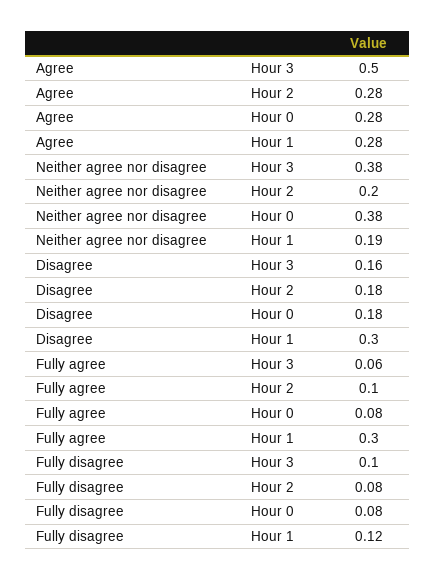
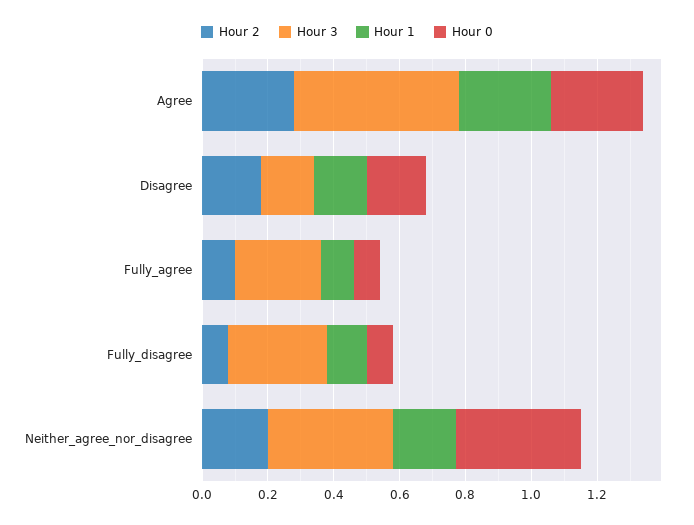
  {
    "Hour 3": {
      "Agree": 0.5,
      "Neither agree nor disagree": 0.38,
      "Disagree": 0.16,
-     "Fully agree": 0.06,
+     "Fully agree": 0.25,
-     "Fully disagree": 0.1
+     "Fully disagree": 0.3
    },
    "Hour 2": {
      "Agree": 0.28,
      "Neither agree nor disagree": 0.2,
      "Disagree": 0.18,
      "Fully agree": 0.1,
      "Fully disagree": 0.08
    },
    "Hour 0": {
      "Agree": 0.28,
      "Neither agree nor disagree": 0.38,
      "Disagree": 0.18,
      "Fully agree": 0.08,
      "Fully disagree": 0.08
    },
    "Hour 1": {
      "Agree": 0.28,
      "Neither agree nor disagree": 0.19,
-     "Disagree": 0.3,
+     "Disagree": 0.15,
-     "Fully agree": 0.3,
+     "Fully agree": 0.1,
      "Fully disagree": 0.12
    }
  }

